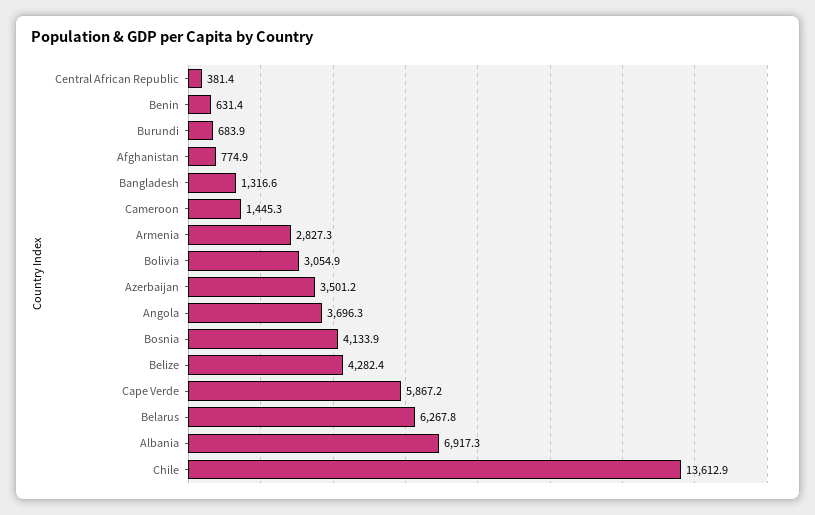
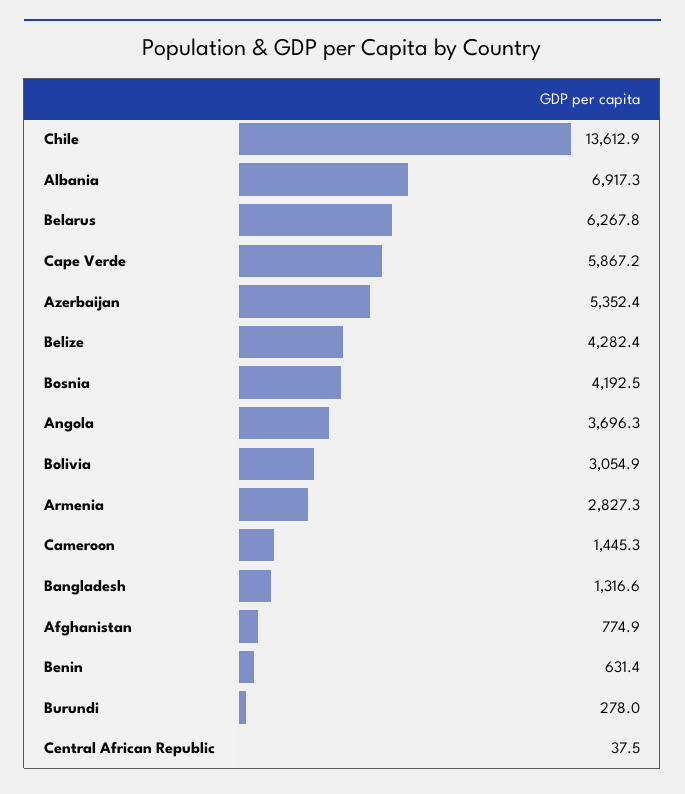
  {
-   "Central African Republic": 381.4,
+   "Central African Republic": 37.5,
    "Benin": 631.4,
-   "Burundi": 683.9,
+   "Burundi": 278,
    "Afghanistan": 774.9,
    "Bangladesh": 1316.6,
    "Cameroon": 1445.3,
    "Armenia": 2827.3,
    "Bolivia": 3054.9,
-   "Azerbaijan": 3501.2,
+   "Azerbaijan": 5352.4,
    "Angola": 3696.3,
-   "Bosnia": 4133.9,
+   "Bosnia": 4192.5,
    "Belize": 4282.4,
    "Cape Verde": 5867.2,
    "Belarus": 6267.8,
    "Albania": 6917.3,
    "Chile": 13612.9
  }

